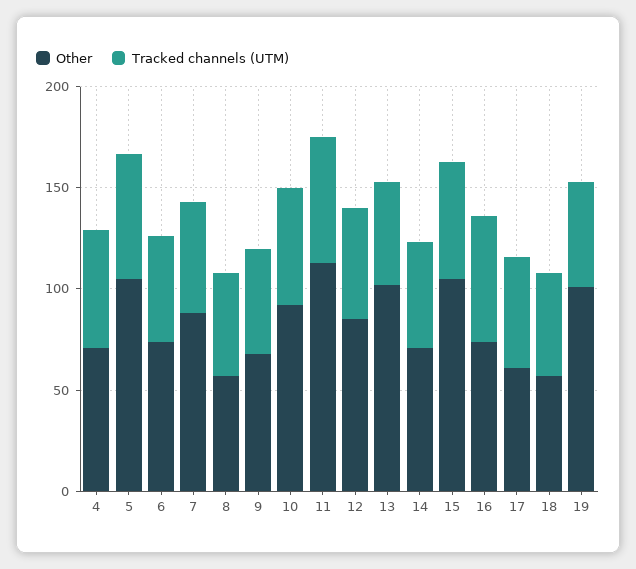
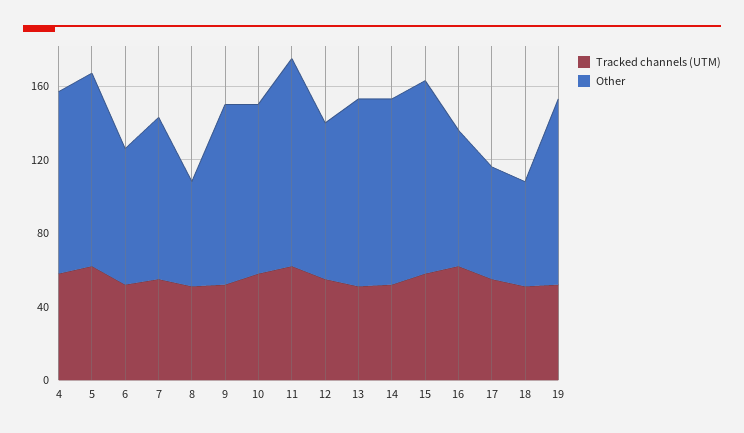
  {
    "Other": {
-     "4": 70,
+     "4": 100,
      "5": 110,
      "6": 70,
      "7": 90,
      "8": 60,
-     "9": 70,
+     "9": 100,
      "10": 90,
      "11": 110,
      "12": 90,
      "13": 100,
-     "14": 70,
+     "14": 100,
      "15": 110,
      "16": 70,
      "17": 60,
      "18": 60,
      "19": 100
    },
    "Tracked channels (UTM)": {
      "4": 60,
      "5": 60,
      "6": 50,
      "7": 60,
      "8": 50,
      "9": 50,
      "10": 60,
      "11": 60,
      "12": 60,
      "13": 50,
      "14": 50,
      "15": 60,
      "16": 60,
      "17": 60,
      "18": 50,
      "19": 50
    }
  }

